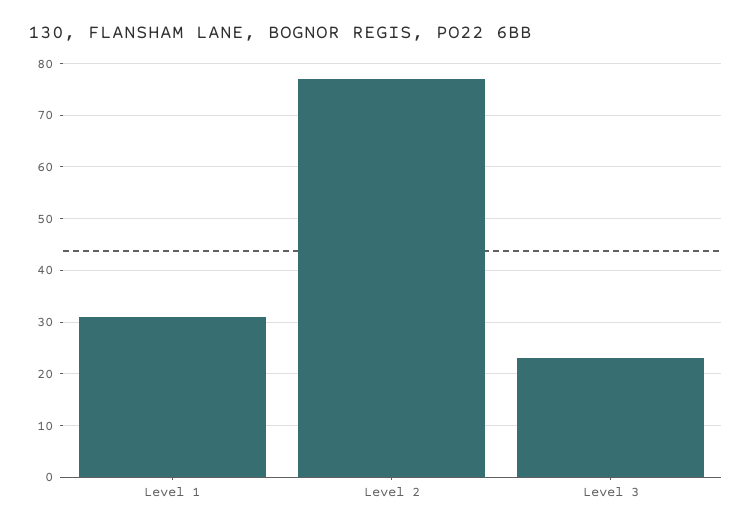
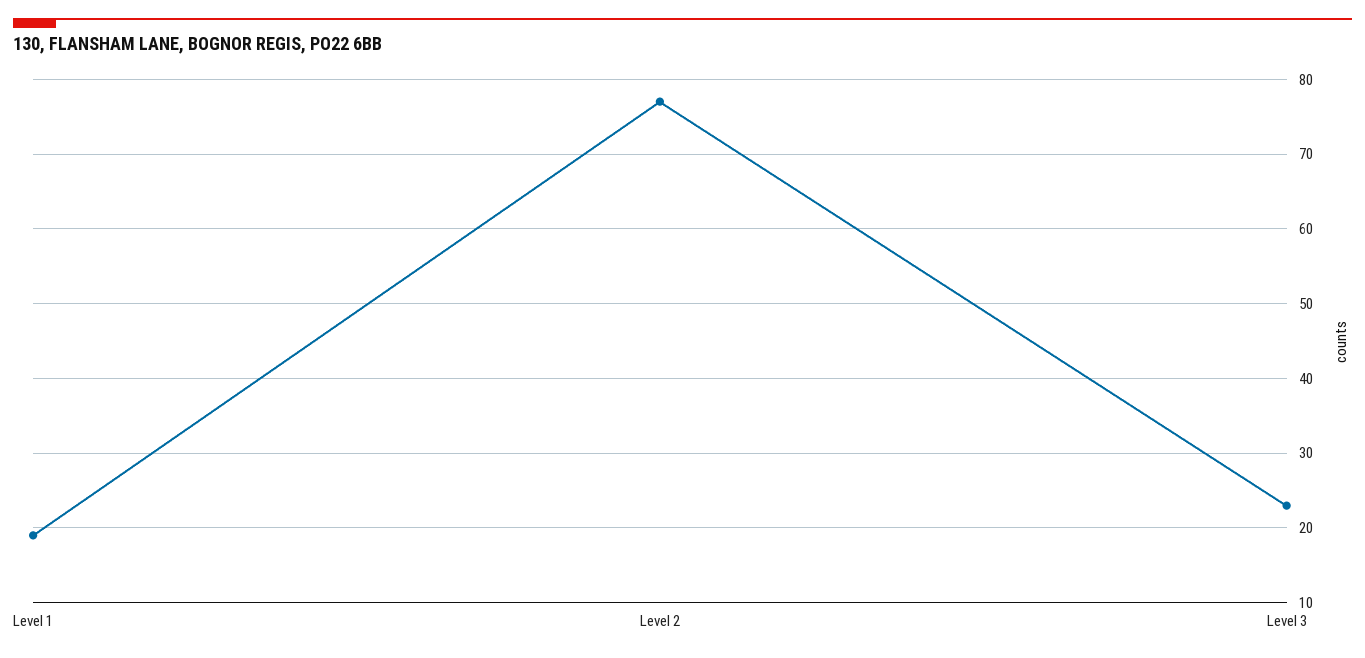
  {
-   "Level 1": 30,
+   "Level 1": 19,
    "Level 2": 77,
    "Level 3": 23
  }

